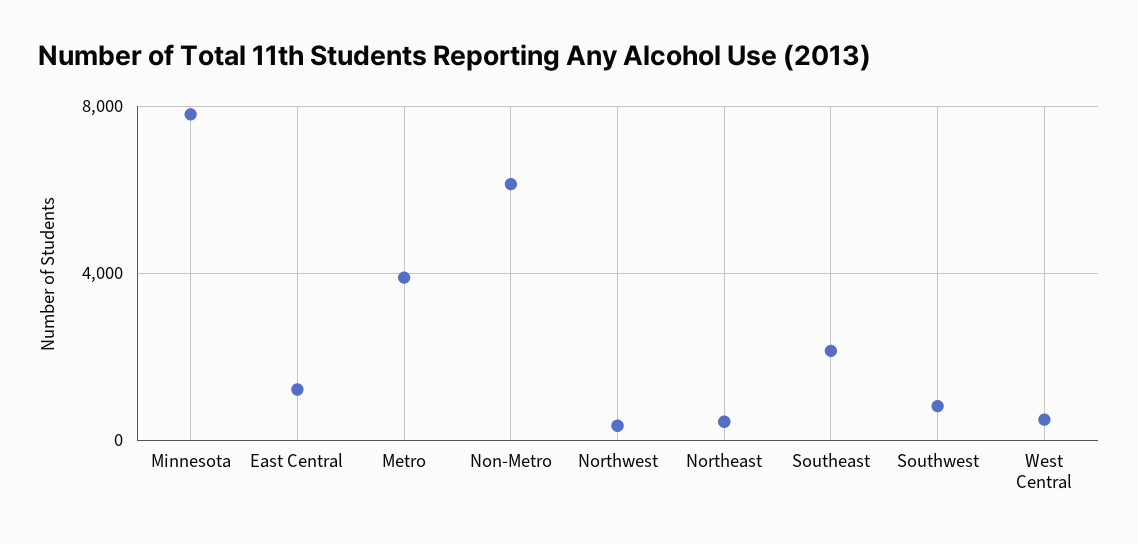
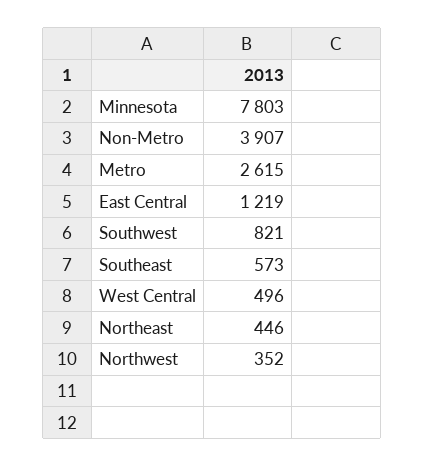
  {
    "Minnesota": 7803,
    "East Central": 1219,
-   "Metro": 4000,
+   "Metro": 2615,
-   "Non-Metro": 6000,
+   "Non-Metro": 3907,
    "Northwest": 352,
    "Northeast": 446,
-   "Southeast": 2000,
+   "Southeast": 573,
    "Southwest": 821,
    "West Central": 496
  }

